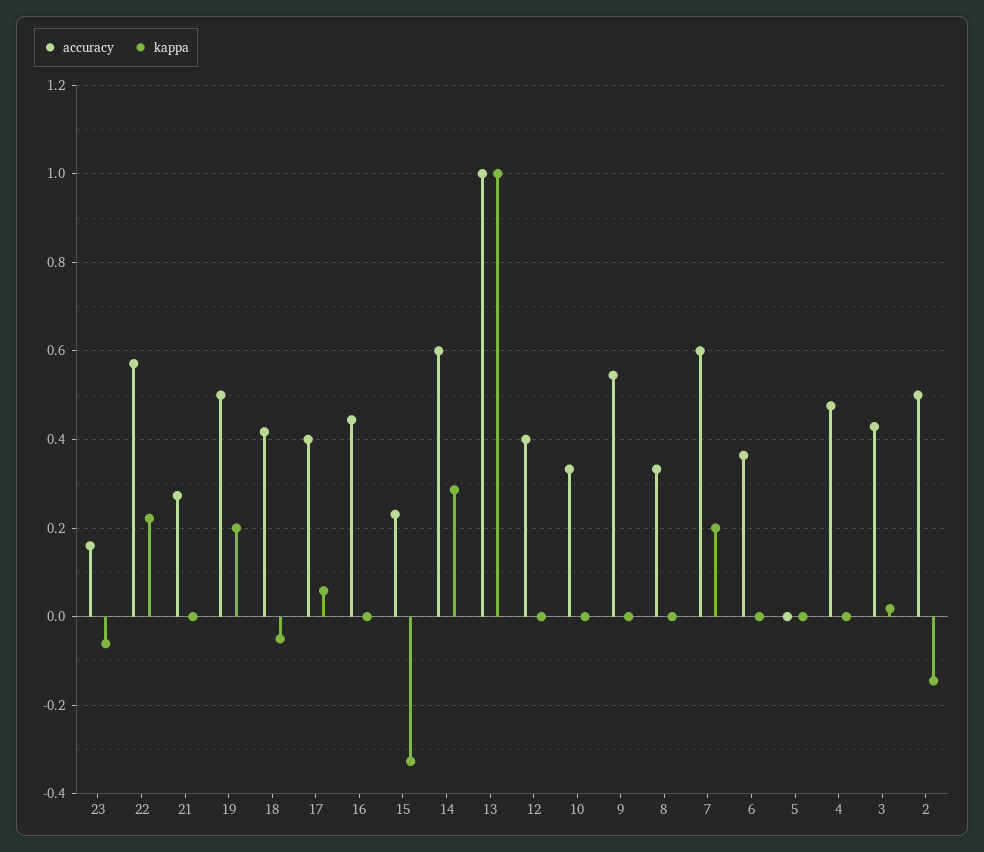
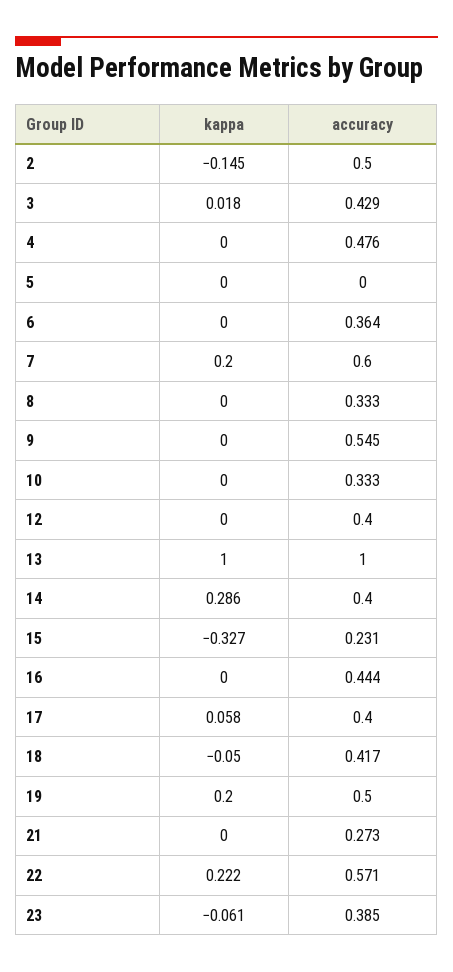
  {
    "accuracy": {
-     "23": 0.16,
+     "23": 0.385,
      "22": 0.571,
      "21": 0.273,
      "19": 0.5,
      "18": 0.417,
      "17": 0.4,
      "16": 0.444,
      "15": 0.231,
-     "14": 0.6,
+     "14": 0.4,
      "13": 1,
      "12": 0.4,
      "10": 0.333,
      "9": 0.545,
      "8": 0.333,
      "7": 0.6,
      "6": 0.364,
      "5": 0,
      "4": 0.476,
      "3": 0.429,
      "2": 0.5
    },
    "kappa": {
      "23": -0.061,
      "22": 0.222,
      "21": 0,
      "19": 0.2,
      "18": -0.05,
      "17": 0.058,
      "16": 0,
      "15": -0.327,
      "14": 0.286,
      "13": 1,
      "12": 0,
      "10": 0,
      "9": 0,
      "8": 0,
      "7": 0.2,
      "6": 0,
      "5": 0,
      "4": 0,
      "3": 0.018,
      "2": -0.145
    }
  }

